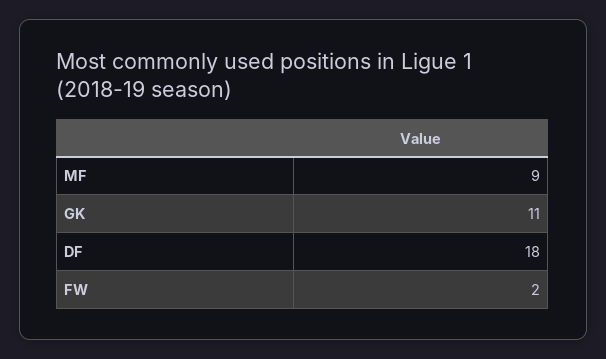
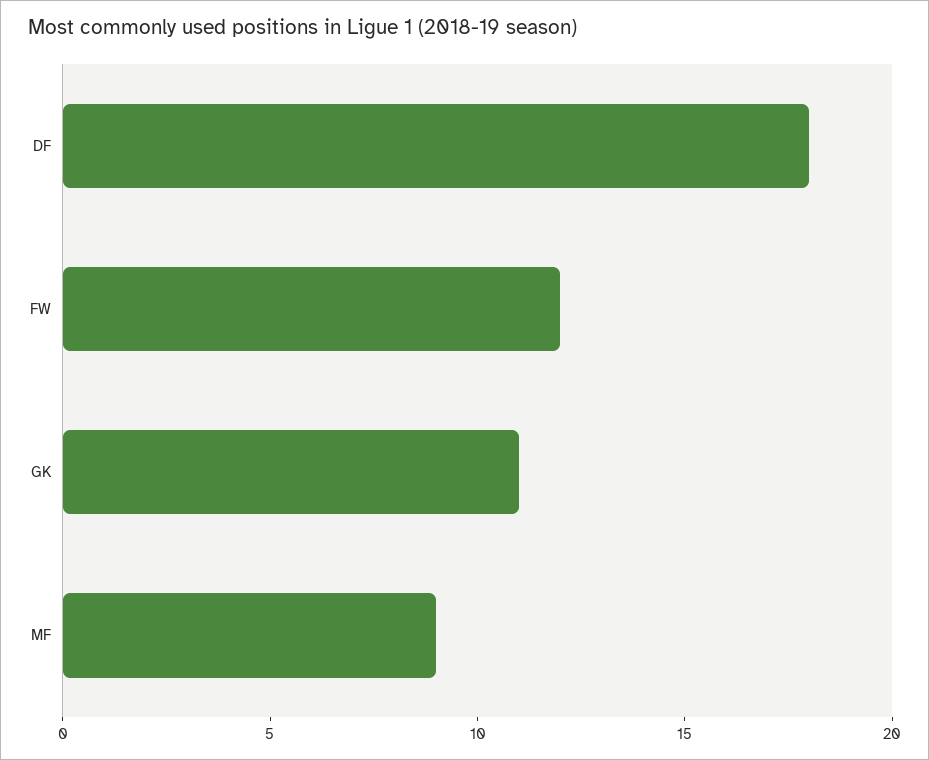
  {
    "MF": 9,
    "GK": 11,
    "DF": 18,
-   "FW": 2
+   "FW": 12
  }

